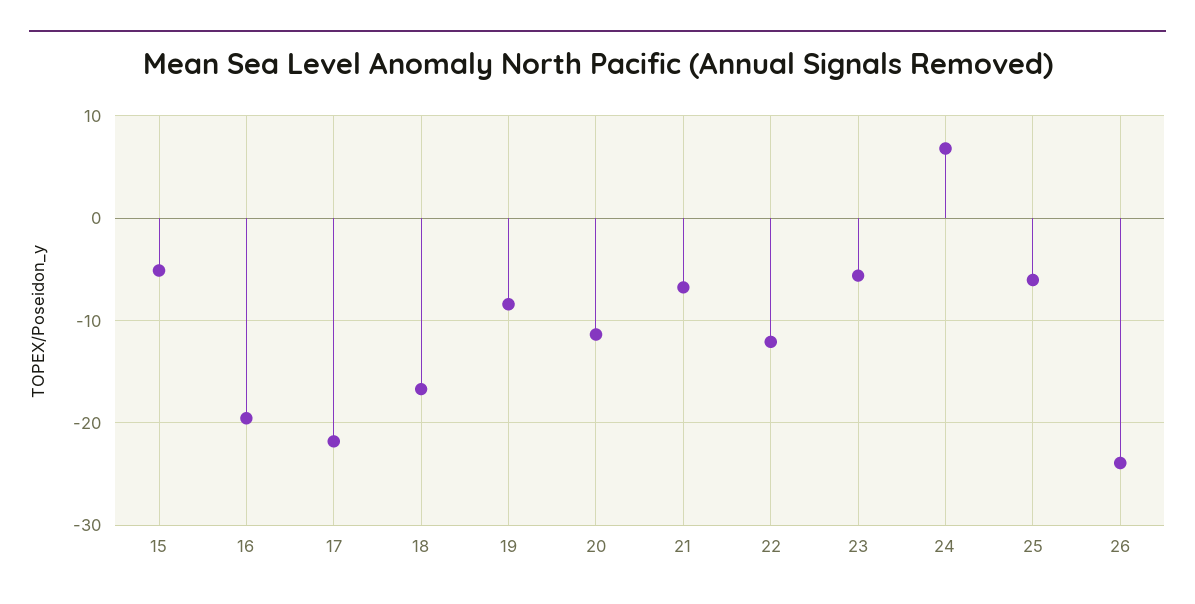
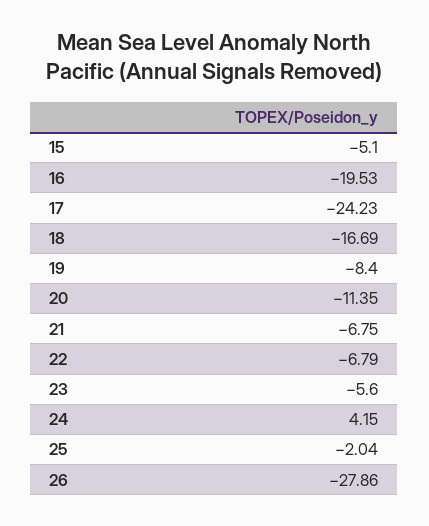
  {
    "15": -5.1,
    "16": -19.53,
-   "17": -22,
+   "17": -24.23,
    "18": -16.69,
    "19": -8.4,
    "20": -11.35,
    "21": -6.75,
-   "22": -12,
+   "22": -6.79,
    "23": -5.6,
-   "24": 7,
+   "24": 4.15,
-   "25": -6,
+   "25": -2.04,
-   "26": -24
+   "26": -27.86
  }

